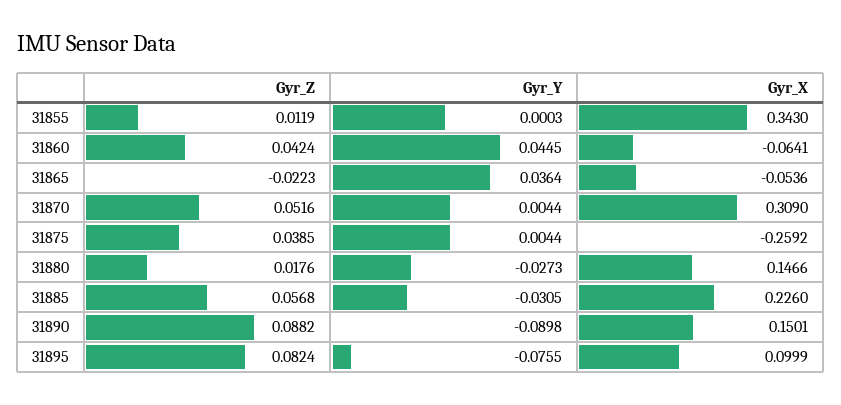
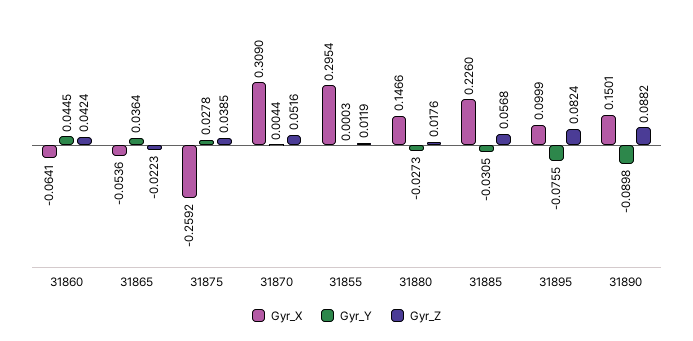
  {
    "Gyr_Z": {
      "31855": 0.0119,
      "31860": 0.0424,
      "31865": -0.0223,
      "31870": 0.0516,
      "31875": 0.0385,
      "31880": 0.0176,
      "31885": 0.0568,
      "31890": 0.0882,
      "31895": 0.0824
    },
    "Gyr_Y": {
      "31855": 0.0003,
      "31860": 0.0445,
      "31865": 0.0364,
      "31870": 0.0044,
-     "31875": 0.0044,
+     "31875": 0.0278,
      "31880": -0.0273,
      "31885": -0.0305,
      "31890": -0.0898,
      "31895": -0.0755
    },
    "Gyr_X": {
-     "31855": 0.343,
+     "31855": 0.2954,
      "31860": -0.0641,
      "31865": -0.0536,
      "31870": 0.309,
      "31875": -0.2592,
      "31880": 0.1466,
      "31885": 0.226,
      "31890": 0.1501,
      "31895": 0.0999
    }
  }

